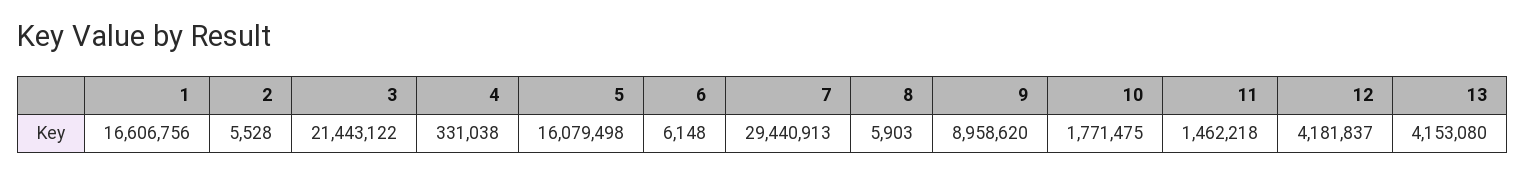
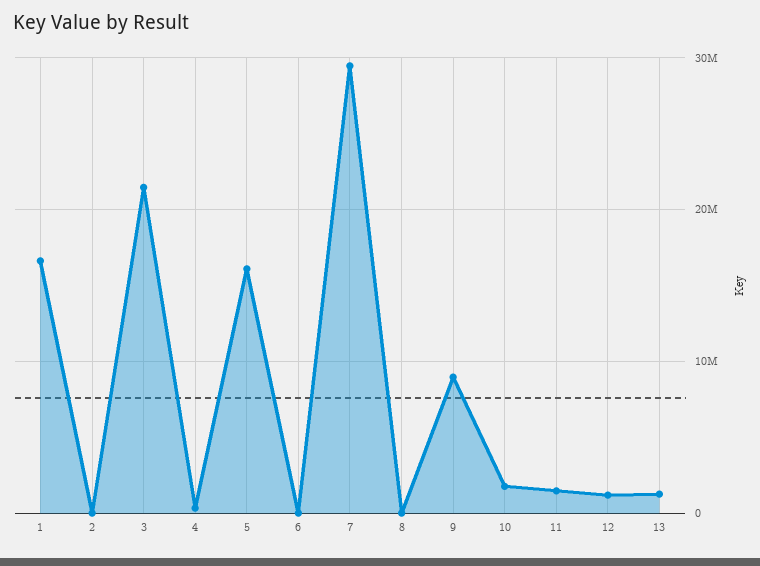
  {
    "1": 16606756,
    "2": 5528,
    "3": 21443122,
    "4": 331038,
    "5": 16079498,
    "6": 6148,
    "7": 29440913,
    "8": 5903,
    "9": 8958620,
    "10": 1771475,
    "11": 1462218,
-   "12": 4181837,
+   "12": 1000000,
-   "13": 4153080
+   "13": 1000000
  }

